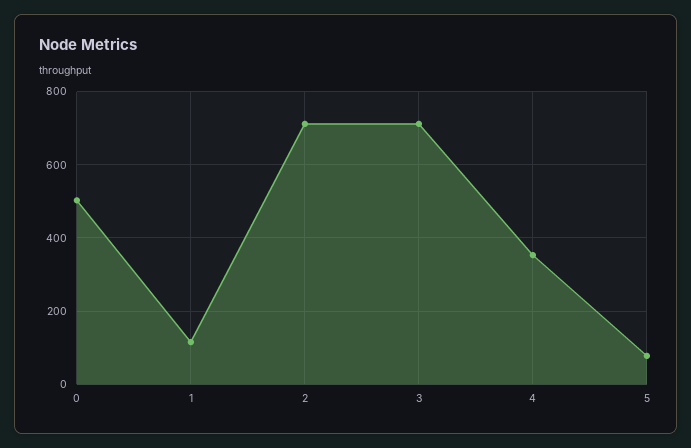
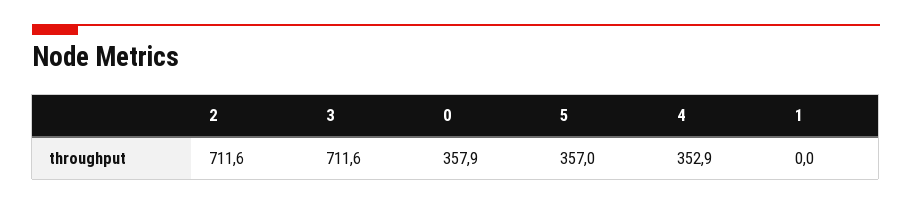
  {
-   "0": 500,
+   "0": 357.9,
-   "1": 120,
+   "1": 0,
    "2": 711.6,
    "3": 711.6,
    "4": 352.9,
-   "5": 80
+   "5": 357
  }

